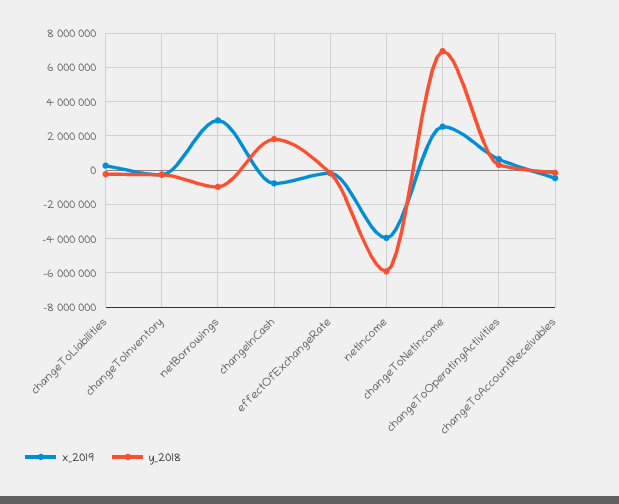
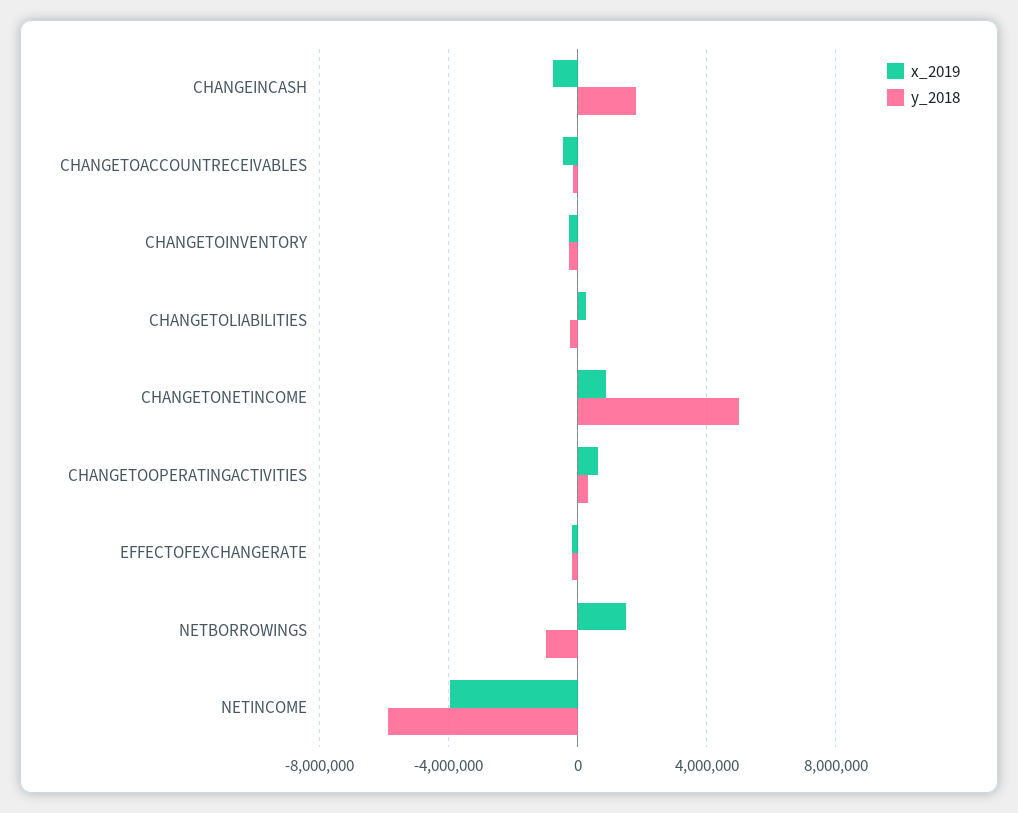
  {
    "x_2019": {
      "changeToLiabilities": 500000,
      "changeToInventory": -500000,
-     "netBorrowings": 3000000,
+     "netBorrowings": 1500000,
      "changeInCash": -1000000,
      "effectOfExchangeRate": 0,
      "netIncome": -4000000,
-     "changeToNetincome": 2500000,
+     "changeToNetincome": 1000000,
      "changeToOperatingActivities": 500000,
      "changeToAccountReceivables": -500000
    },
    "y_2018": {
      "changeToLiabilities": 0,
      "changeToInventory": -500000,
      "netBorrowings": -1000000,
      "changeInCash": 2000000,
      "effectOfExchangeRate": 0,
      "netIncome": -6000000,
-     "changeToNetincome": 7000000,
+     "changeToNetincome": 5000000,
      "changeToOperatingActivities": 500000,
      "changeToAccountReceivables": 0
    }
  }

